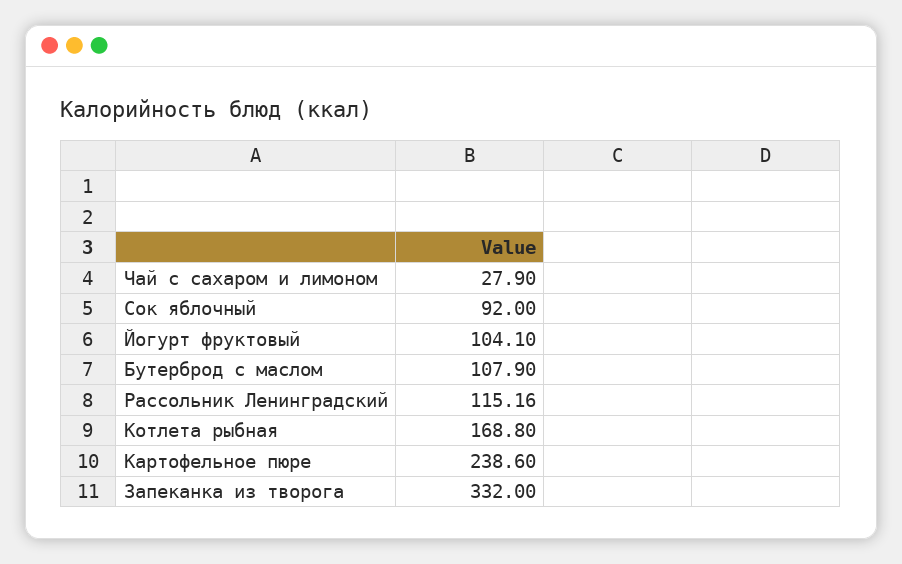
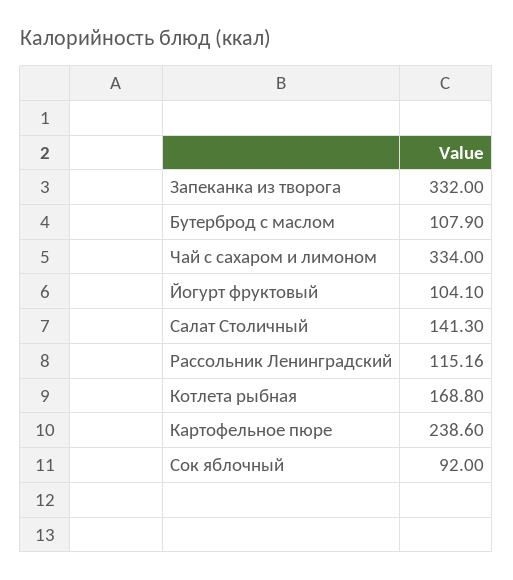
  {
-   "Чай с сахаром и лимоном": 27.9,
+   "Чай с сахаром и лимоном": 334,
    "Сок яблочный": 92,
    "Йогурт фруктовый": 104.1,
    "Бутерброд с маслом": 107.9,
    "Рассольник Ленинградский": 115.16,
    "Котлета рыбная": 168.8,
    "Картофельное пюре": 238.6,
-   "Запеканка из творога": 332
+   "Запеканка из творога": 332,
+   "Салат Столичный": 141.3
  }

